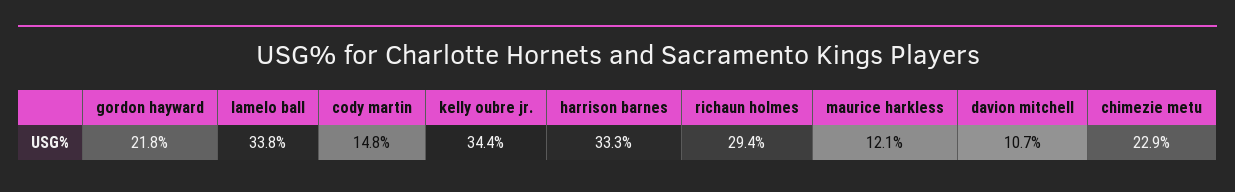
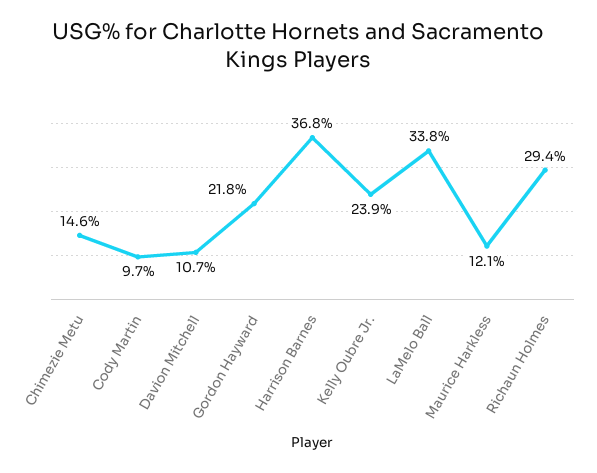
  {
    "gordon hayward": 21.8,
    "lamelo ball": 33.8,
-   "cody martin": 14.8,
+   "cody martin": 9.7,
-   "kelly oubre jr.": 34.4,
+   "kelly oubre jr.": 23.9,
-   "harrison barnes": 33.3,
+   "harrison barnes": 36.8,
    "richaun holmes": 29.4,
    "maurice harkless": 12.1,
    "davion mitchell": 10.7,
-   "chimezie metu": 22.9
+   "chimezie metu": 14.6
  }

